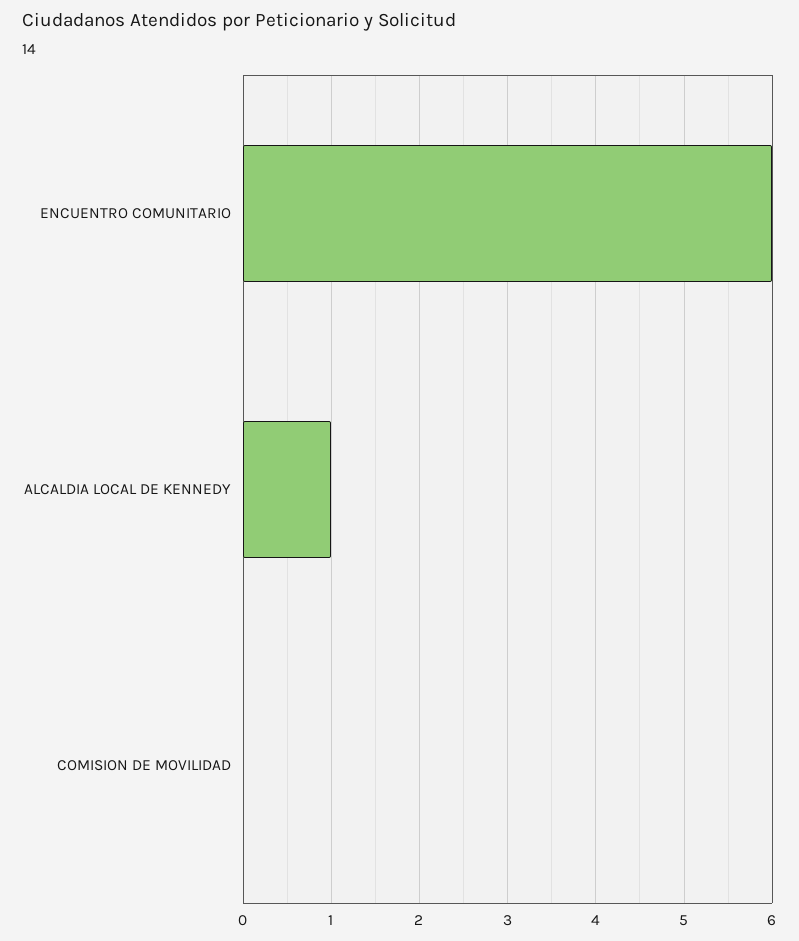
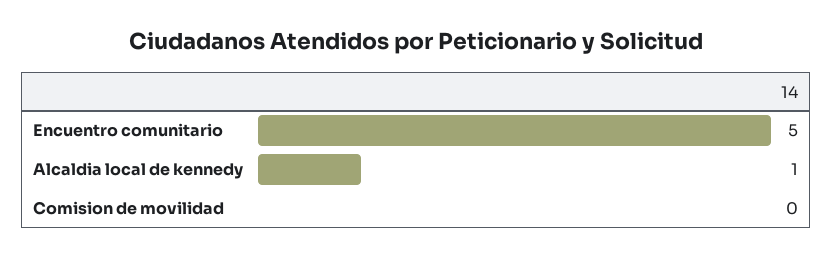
  {
-   "ENCUENTRO COMUNITARIO": 6,
+   "ENCUENTRO COMUNITARIO": 5,
    "ALCALDIA LOCAL DE KENNEDY": 1,
    "COMISION DE MOVILIDAD": 0
  }

